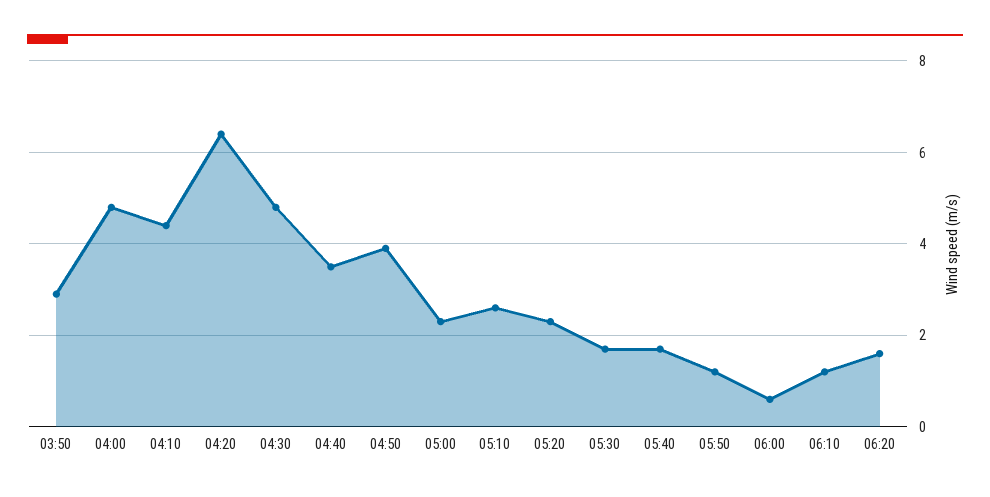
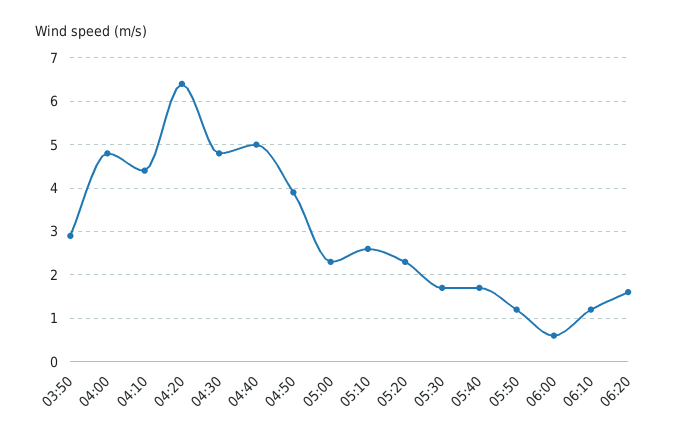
  {
    "03:50": 3,
    "04:00": 5,
    "04:10": 4.5,
    "04:20": 6.5,
    "04:30": 5,
-   "04:40": 3.5,
+   "04:40": 5,
    "04:50": 4,
    "05:00": 2.5,
    "05:10": 2.5,
    "05:20": 2.5,
    "05:30": 1.5,
    "05:40": 1.5,
    "05:50": 1,
    "06:00": 0.5,
    "06:10": 1,
    "06:20": 1.5
  }

